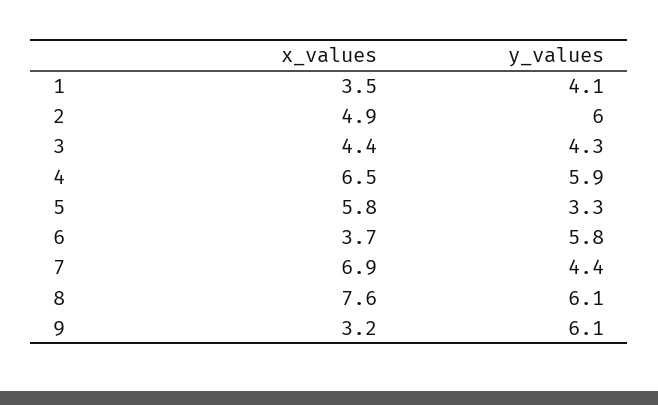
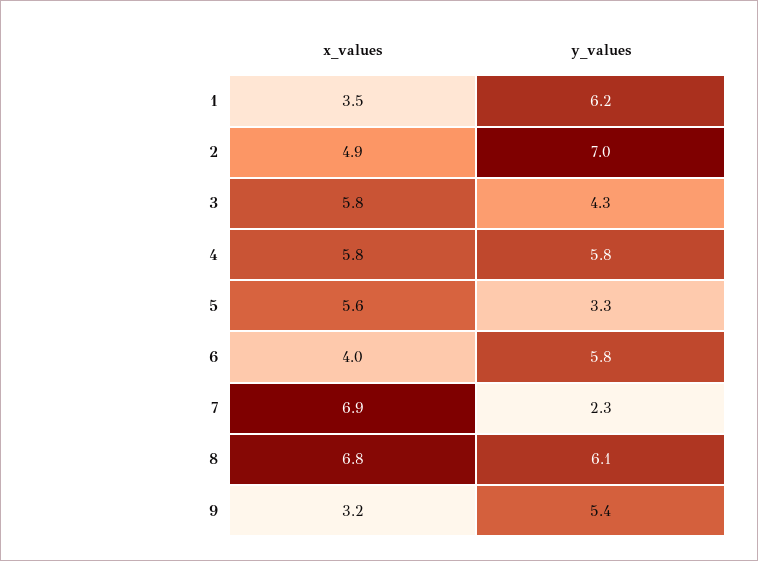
  {
    "x_values": {
      "1": 3.5,
      "2": 4.9,
-     "3": 4.4,
+     "3": 5.8,
-     "4": 6.5,
+     "4": 5.8,
-     "5": 5.8,
+     "5": 5.6,
-     "6": 3.7,
+     "6": 4,
      "7": 6.9,
-     "8": 7.6,
+     "8": 6.8,
      "9": 3.2
    },
    "y_values": {
-     "1": 4.1,
+     "1": 6.2,
-     "2": 6,
+     "2": 7,
      "3": 4.3,
-     "4": 5.9,
+     "4": 5.8,
      "5": 3.3,
      "6": 5.8,
-     "7": 4.4,
+     "7": 2.3,
      "8": 6.1,
-     "9": 6.1
+     "9": 5.4
    }
  }

